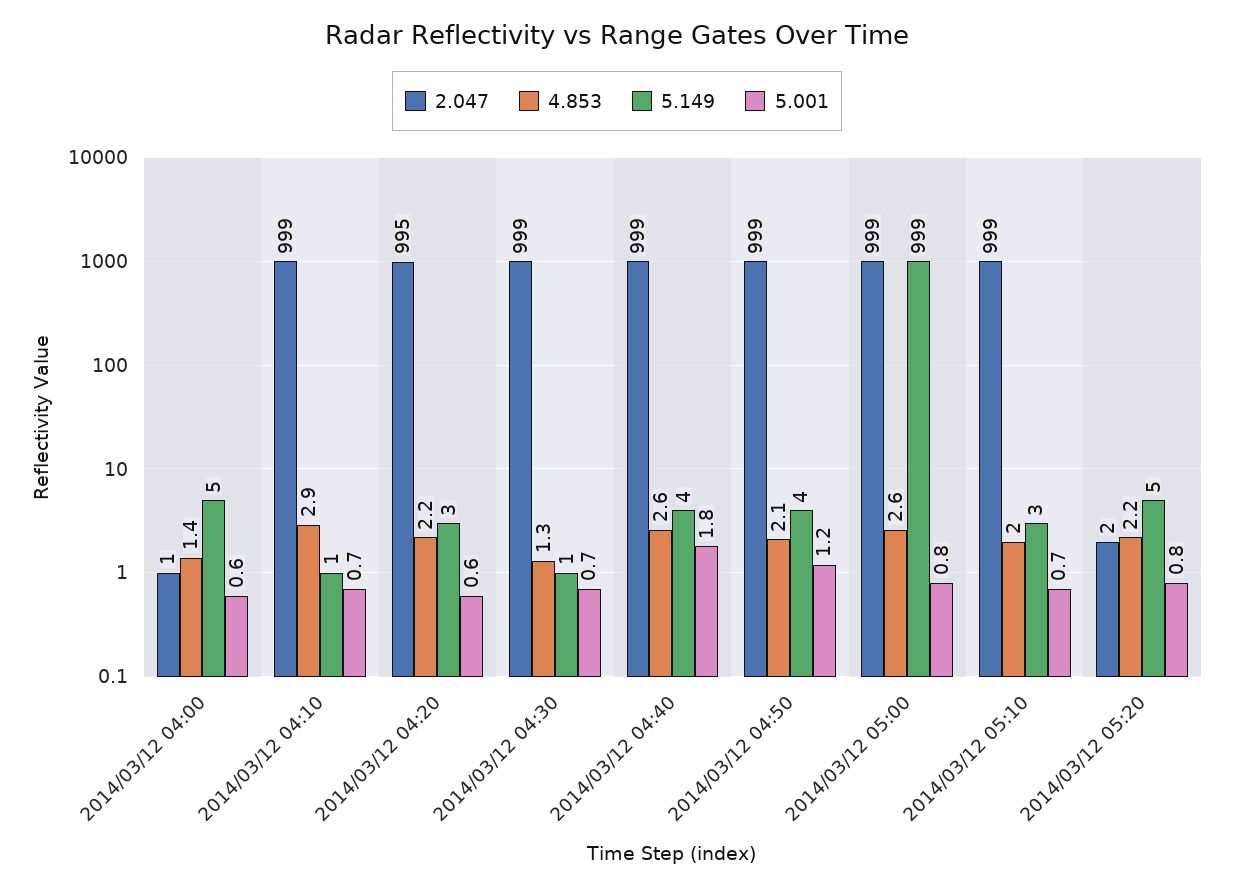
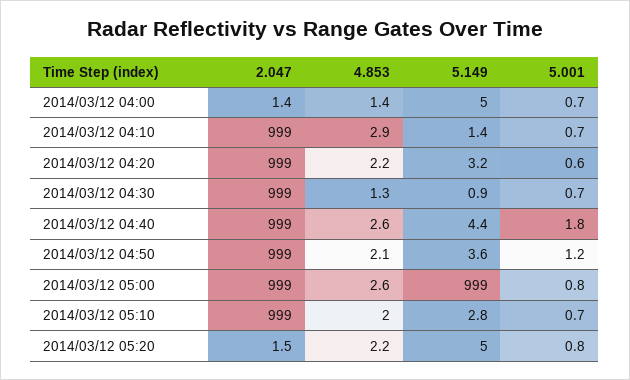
  {
    "2.047": {
      "2014/03/12 04:00": 1.4,
      "2014/03/12 04:10": 999,
-     "2014/03/12 04:20": 995,
+     "2014/03/12 04:20": 999,
      "2014/03/12 04:30": 999,
      "2014/03/12 04:40": 999,
      "2014/03/12 04:50": 999,
      "2014/03/12 05:00": 999,
      "2014/03/12 05:10": 999,
      "2014/03/12 05:20": 1.5
    },
    "4.853": {
      "2014/03/12 04:00": 1.4,
      "2014/03/12 04:10": 2.9,
      "2014/03/12 04:20": 2.2,
      "2014/03/12 04:30": 1.3,
      "2014/03/12 04:40": 2.6,
      "2014/03/12 04:50": 2.1,
      "2014/03/12 05:00": 2.6,
      "2014/03/12 05:10": 2,
      "2014/03/12 05:20": 2.2
    },
    "5.149": {
      "2014/03/12 04:00": 5,
      "2014/03/12 04:10": 1.4,
      "2014/03/12 04:20": 3.2,
      "2014/03/12 04:30": 0.9,
      "2014/03/12 04:40": 4.4,
      "2014/03/12 04:50": 3.6,
      "2014/03/12 05:00": 999,
      "2014/03/12 05:10": 2.8,
      "2014/03/12 05:20": 5
    },
    "5.001": {
-     "2014/03/12 04:00": 0.6,
+     "2014/03/12 04:00": 0.7,
      "2014/03/12 04:10": 0.7,
      "2014/03/12 04:20": 0.6,
      "2014/03/12 04:30": 0.7,
      "2014/03/12 04:40": 1.8,
      "2014/03/12 04:50": 1.2,
      "2014/03/12 05:00": 0.8,
      "2014/03/12 05:10": 0.7,
      "2014/03/12 05:20": 0.8
    }
  }

